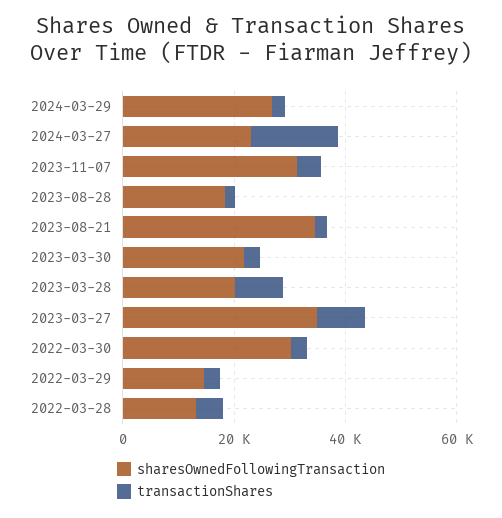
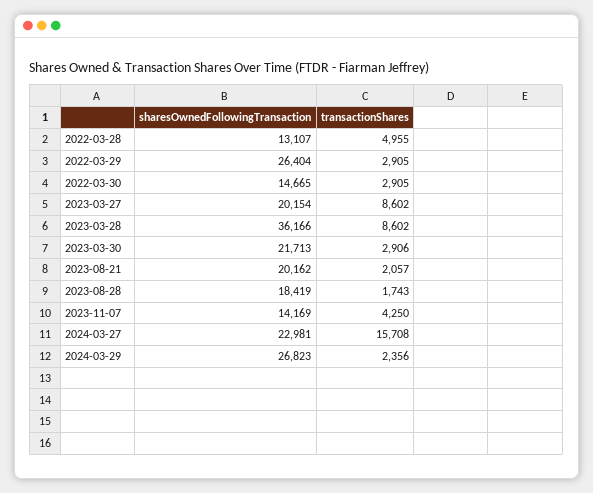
  {
    "sharesOwnedFollowingTransaction": {
      "2024-03-29": 26823,
      "2024-03-27": 22981,
-     "2023-11-07": 30000,
+     "2023-11-07": 14169,
      "2023-08-28": 18419,
-     "2023-08-21": 35000,
+     "2023-08-21": 20162,
      "2023-03-30": 21713,
-     "2023-03-28": 20000,
+     "2023-03-28": 36166,
-     "2023-03-27": 35000,
+     "2023-03-27": 20154,
-     "2022-03-30": 30000,
+     "2022-03-30": 14665,
-     "2022-03-29": 15000,
+     "2022-03-29": 26404,
      "2022-03-28": 13107
    },
    "transactionShares": {
      "2024-03-29": 2356,
      "2024-03-27": 15708,
      "2023-11-07": 4250,
      "2023-08-28": 1743,
      "2023-08-21": 2057,
      "2023-03-30": 2906,
      "2023-03-28": 8602,
      "2023-03-27": 8602,
      "2022-03-30": 2905,
      "2022-03-29": 2905,
      "2022-03-28": 4955
    }
  }

